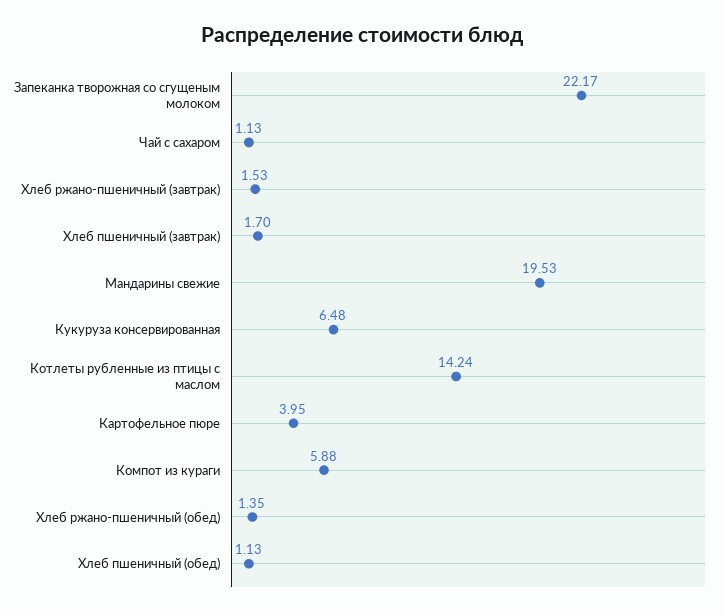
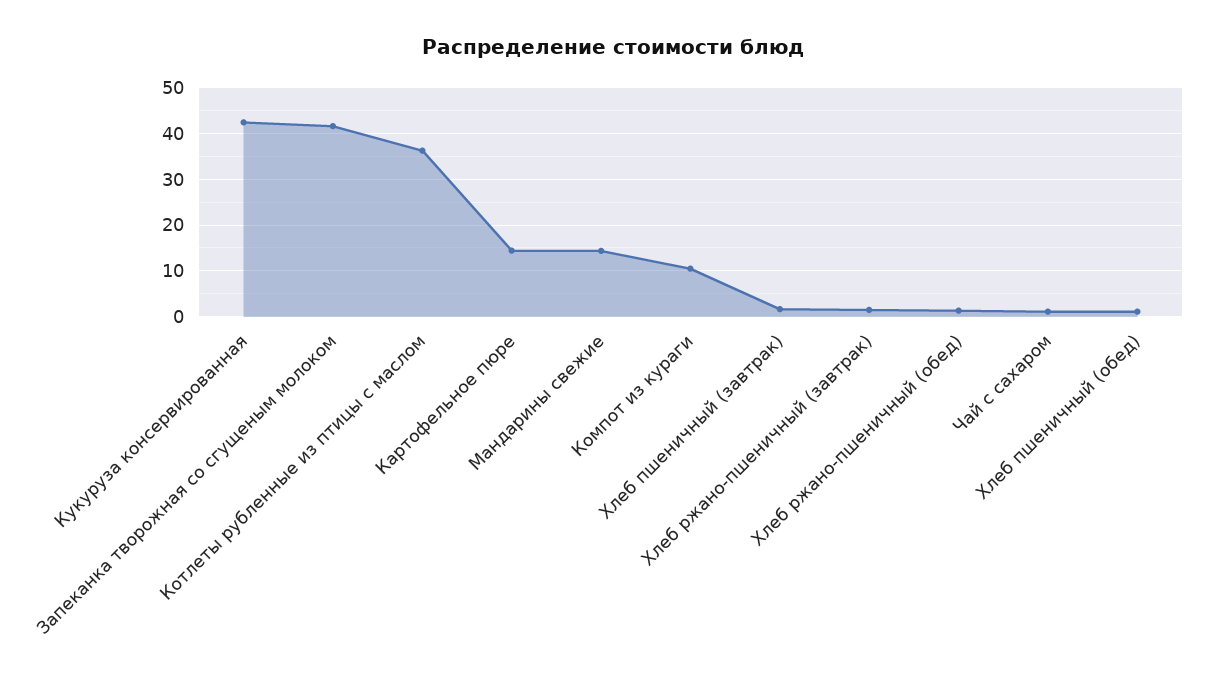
  {
-   "Запеканка творожная со сгущеным молоком": 22.17,
+   "Запеканка творожная со сгущеным молоком": 42,
    "Чай с сахаром": 1.13,
    "Хлеб ржано-пшеничный (завтрак)": 1.53,
    "Хлеб пшеничный (завтрак)": 1.7,
-   "Мандарины свежие": 19.53,
+   "Мандарины свежие": 14,
-   "Кукуруза консервированная": 6.48,
+   "Кукуруза консервированная": 42,
-   "Котлеты рубленные из птицы с маслом": 14.24,
+   "Котлеты рубленные из птицы с маслом": 36,
-   "Картофельное пюре": 3.95,
+   "Картофельное пюре": 14,
-   "Компот из кураги": 5.88,
+   "Компот из кураги": 10,
    "Хлеб ржано-пшеничный (обед)": 1.35,
    "Хлеб пшеничный (обед)": 1.13
  }

